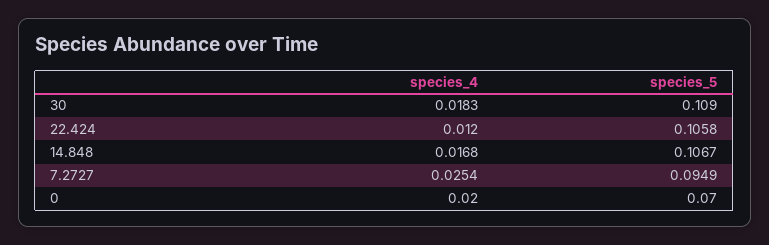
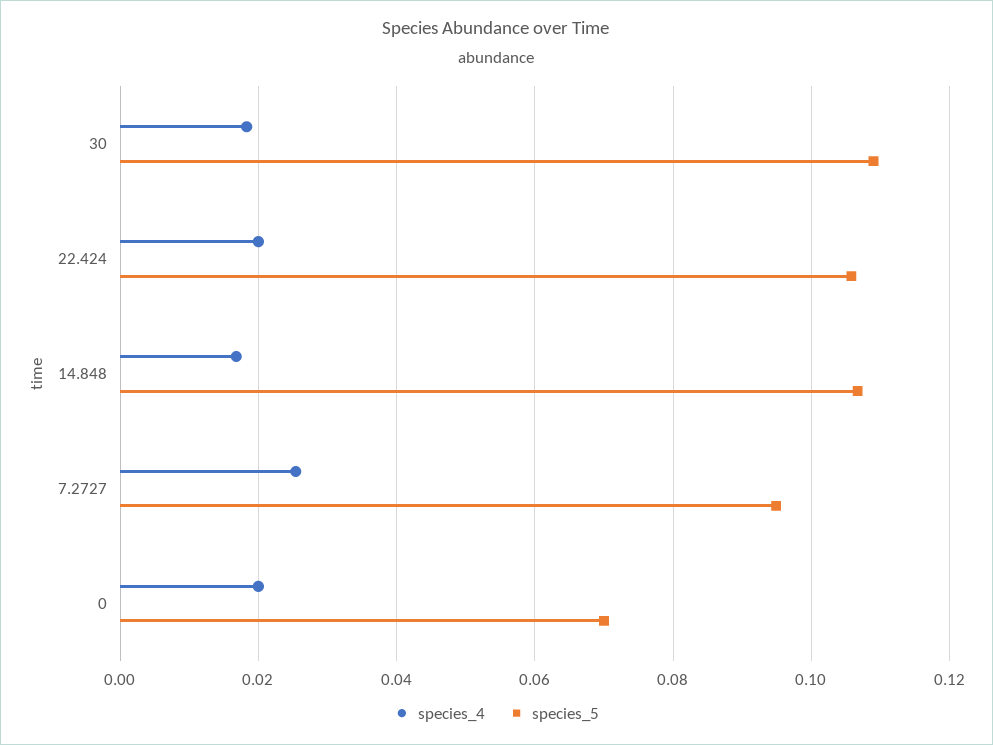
  {
    "species_4": {
      "30": 0.0183,
-     "22.424": 0.012,
+     "22.424": 0.02,
      "14.848": 0.0168,
      "7.2727": 0.0254,
      "0": 0.02
    },
    "species_5": {
      "30": 0.109,
      "22.424": 0.1058,
      "14.848": 0.1067,
      "7.2727": 0.0949,
      "0": 0.07
    }
  }

